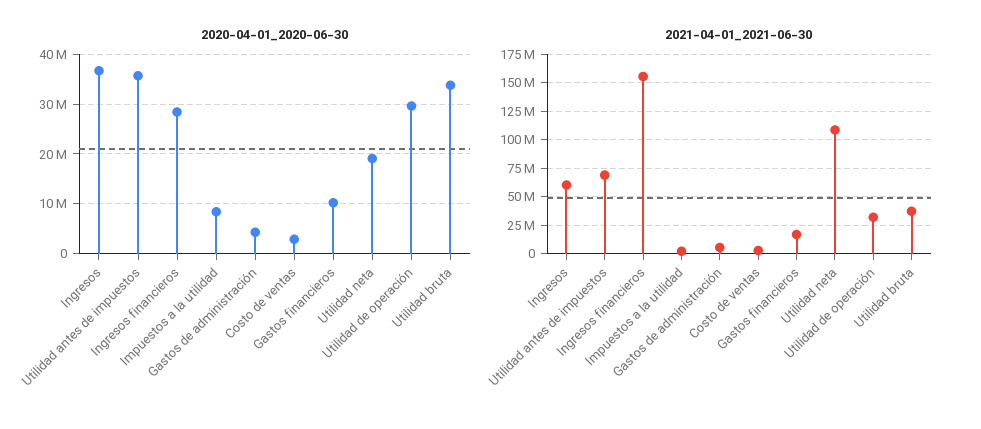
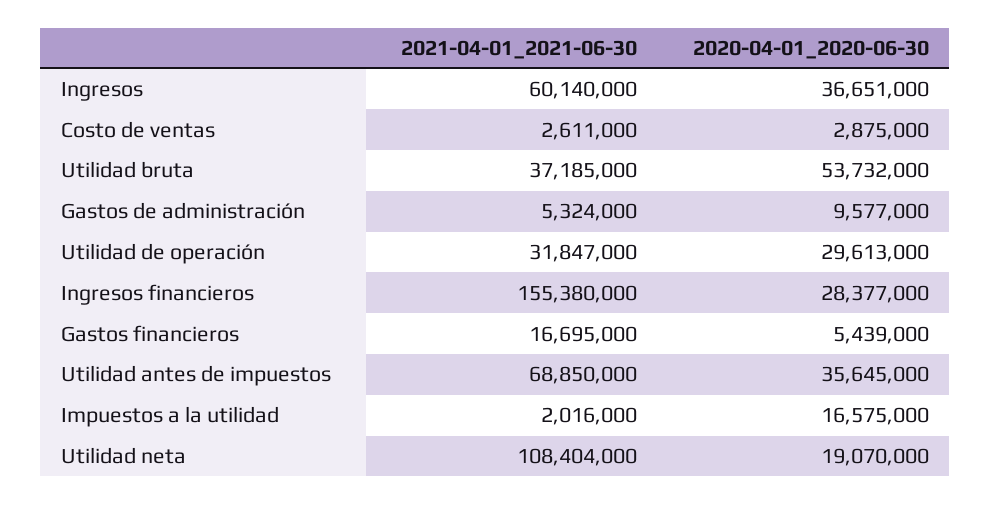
  {
    "2020-04-01_2020-06-30": {
      "Ingresos": 36651000,
      "Utilidad antes de impuestos": 35645000,
      "Ingresos financieros": 28377000,
-     "Impuestos a la utilidad": 8000000,
+     "Impuestos a la utilidad": 16575000,
-     "Gastos de administración": 4000000,
+     "Gastos de administración": 9577000,
      "Costo de ventas": 2875000,
-     "Gastos financieros": 10000000,
+     "Gastos financieros": 5439000,
      "Utilidad neta": 19070000,
      "Utilidad de operación": 29613000,
-     "Utilidad bruta": 34000000
+     "Utilidad bruta": 53732000
    },
    "2021-04-01_2021-06-30": {
      "Ingresos": 60140000,
      "Utilidad antes de impuestos": 68850000,
      "Ingresos financieros": 155380000,
      "Impuestos a la utilidad": 2016000,
      "Gastos de administración": 5324000,
      "Costo de ventas": 2611000,
      "Gastos financieros": 16695000,
      "Utilidad neta": 108404000,
      "Utilidad de operación": 31847000,
      "Utilidad bruta": 37185000
    }
  }

